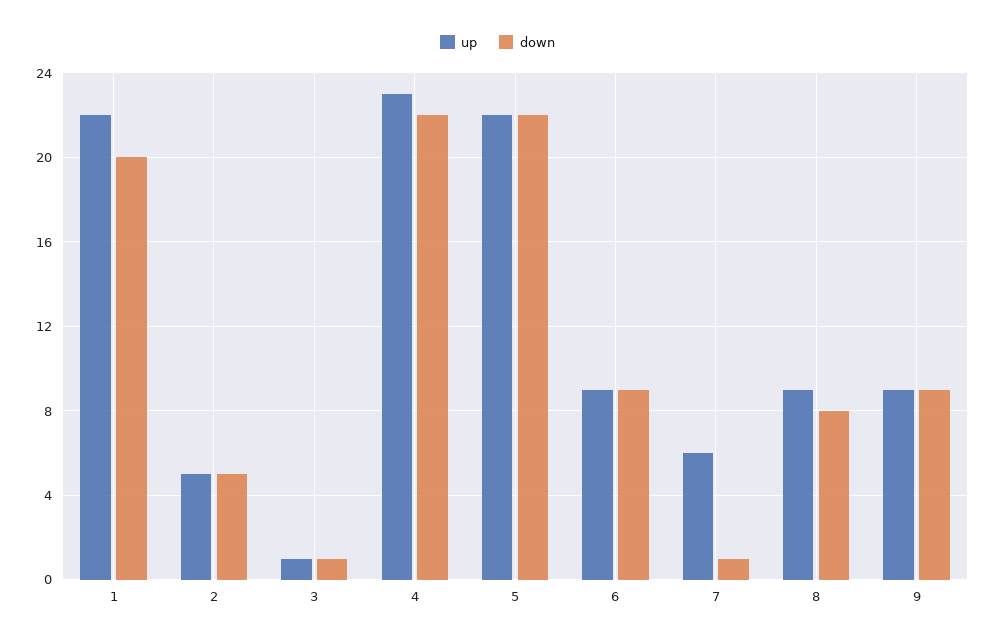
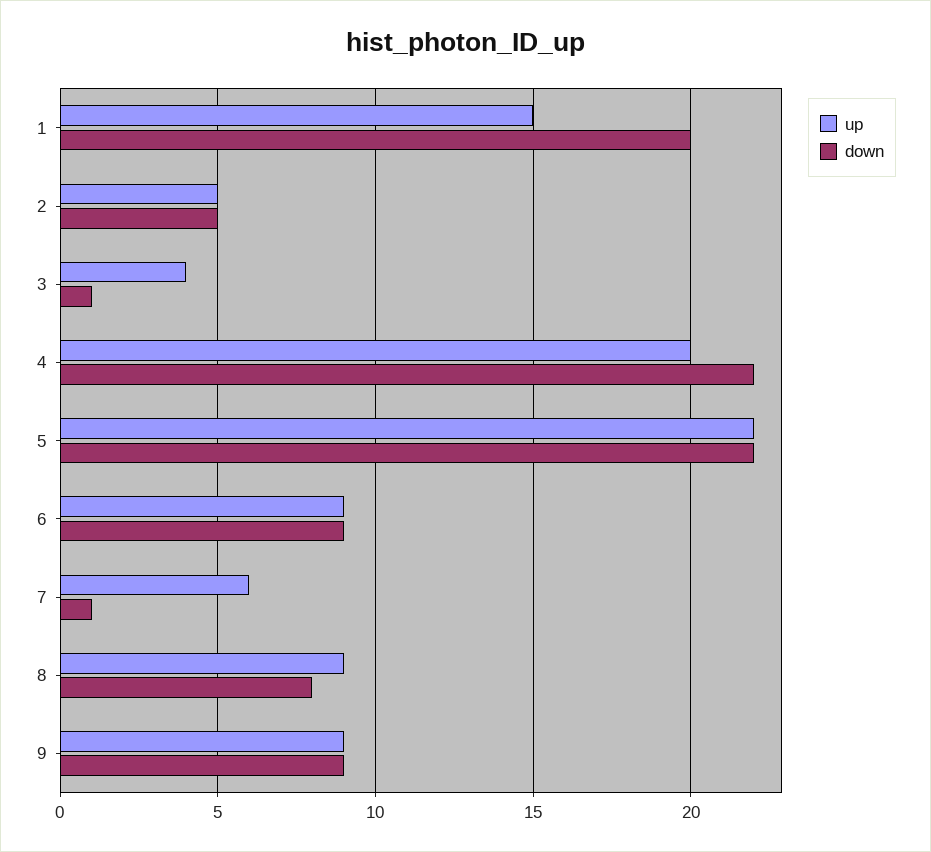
  {
    "up": {
-     "1": 22,
+     "1": 15,
      "2": 5,
-     "3": 1,
+     "3": 4,
-     "4": 23,
+     "4": 20,
      "5": 22,
      "6": 9,
      "7": 6,
      "8": 9,
      "9": 9
    },
    "down": {
      "1": 20,
      "2": 5,
      "3": 1,
      "4": 22,
      "5": 22,
      "6": 9,
      "7": 1,
      "8": 8,
      "9": 9
    }
  }

